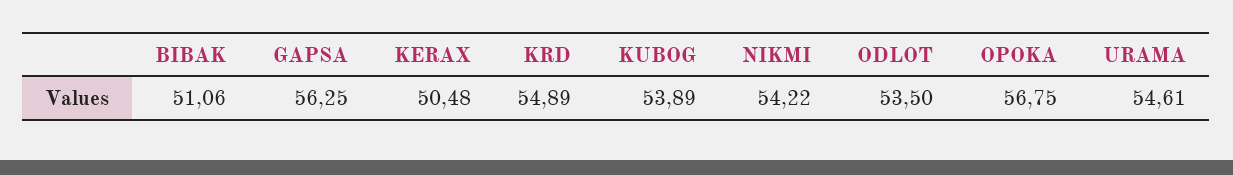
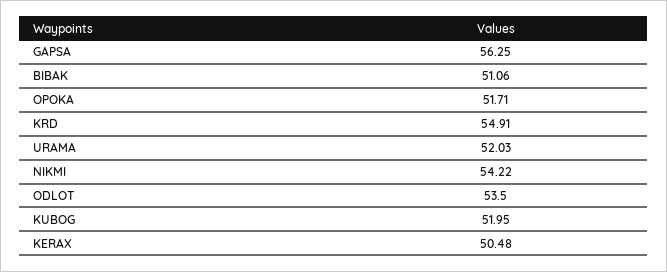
  {
    "BIBAK": 51.06,
    "GAPSA": 56.25,
    "KERAX": 50.48,
-   "KRD": 54.89,
+   "KRD": 54.91,
-   "KUBOG": 53.89,
+   "KUBOG": 51.95,
    "NIKMI": 54.22,
    "ODLOT": 53.5,
-   "OPOKA": 56.75,
+   "OPOKA": 51.71,
-   "URAMA": 54.61
+   "URAMA": 52.03
  }

